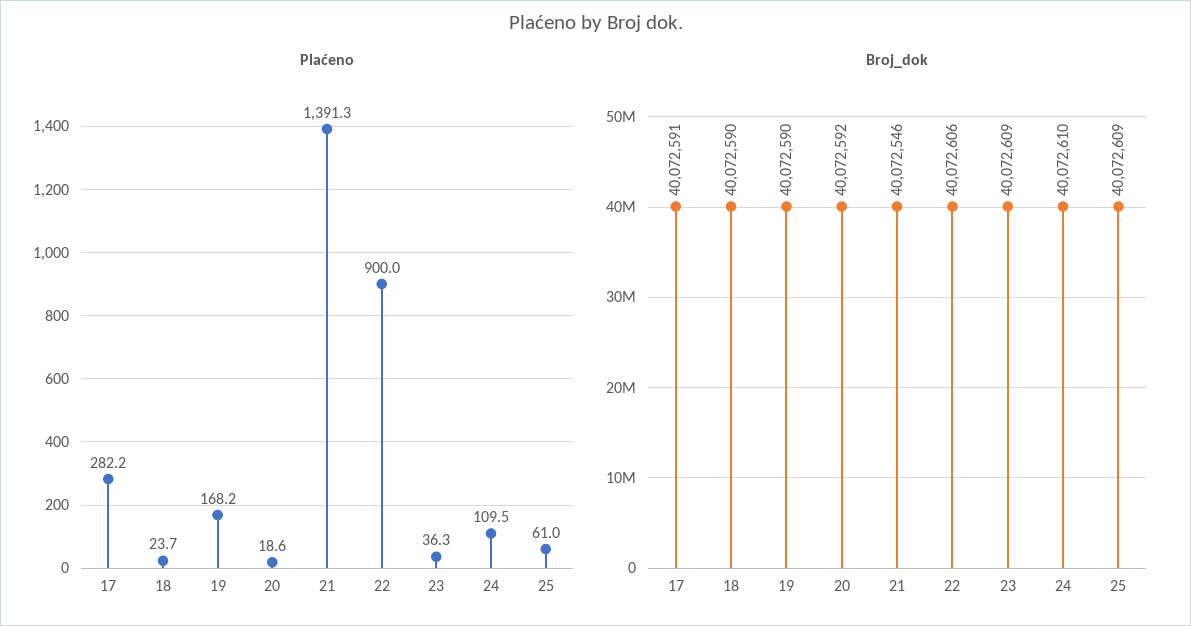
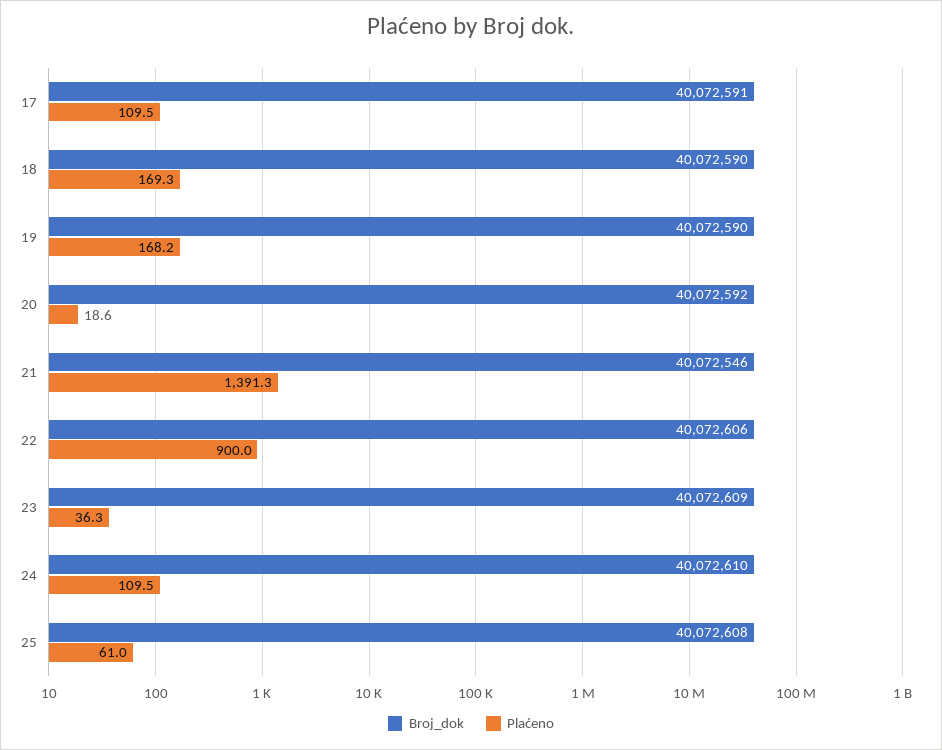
  {
    "Plaćeno": {
-     "17": 282.2,
+     "17": 109.5,
-     "18": 23.7,
+     "18": 169.3,
      "19": 168.2,
      "20": 18.6,
      "21": 1391.3,
      "22": 900,
      "23": 36.3,
      "24": 109.5,
      "25": 61
    },
    "Broj_dok": {
      "17": 40072591,
      "18": 40072590,
      "19": 40072590,
      "20": 40072592,
      "21": 40072546,
      "22": 40072606,
      "23": 40072609,
      "24": 40072610,
-     "25": 40072609
+     "25": 40072608
    }
  }

